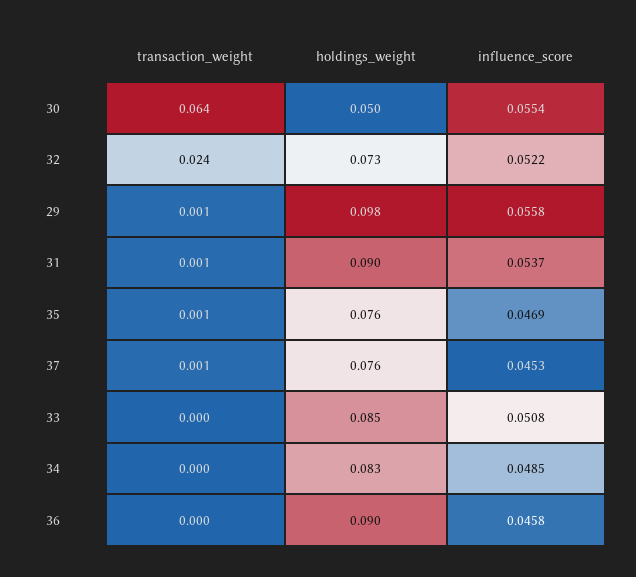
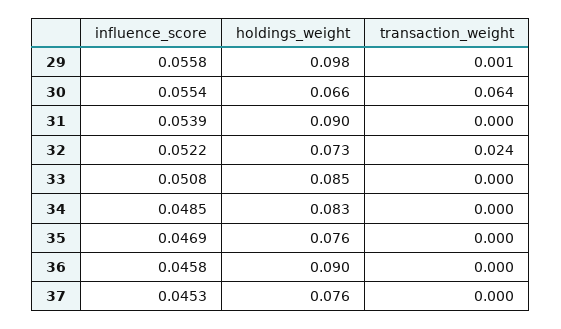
  {
    "transaction_weight": {
      "30": 0.064,
      "32": 0.024,
      "29": 0.001,
-     "31": 0.001,
+     "31": 0,
-     "35": 0.001,
+     "35": 0,
-     "37": 0.001,
+     "37": 0,
      "33": 0,
      "34": 0,
      "36": 0
    },
    "holdings_weight": {
-     "30": 0.05,
+     "30": 0.066,
      "32": 0.073,
      "29": 0.098,
      "31": 0.09,
      "35": 0.076,
      "37": 0.076,
      "33": 0.085,
      "34": 0.083,
      "36": 0.09
    },
    "influence_score": {
      "30": 0.0554,
      "32": 0.0522,
      "29": 0.0558,
-     "31": 0.0537,
+     "31": 0.0539,
      "35": 0.0469,
      "37": 0.0453,
      "33": 0.0508,
      "34": 0.0485,
      "36": 0.0458
    }
  }

